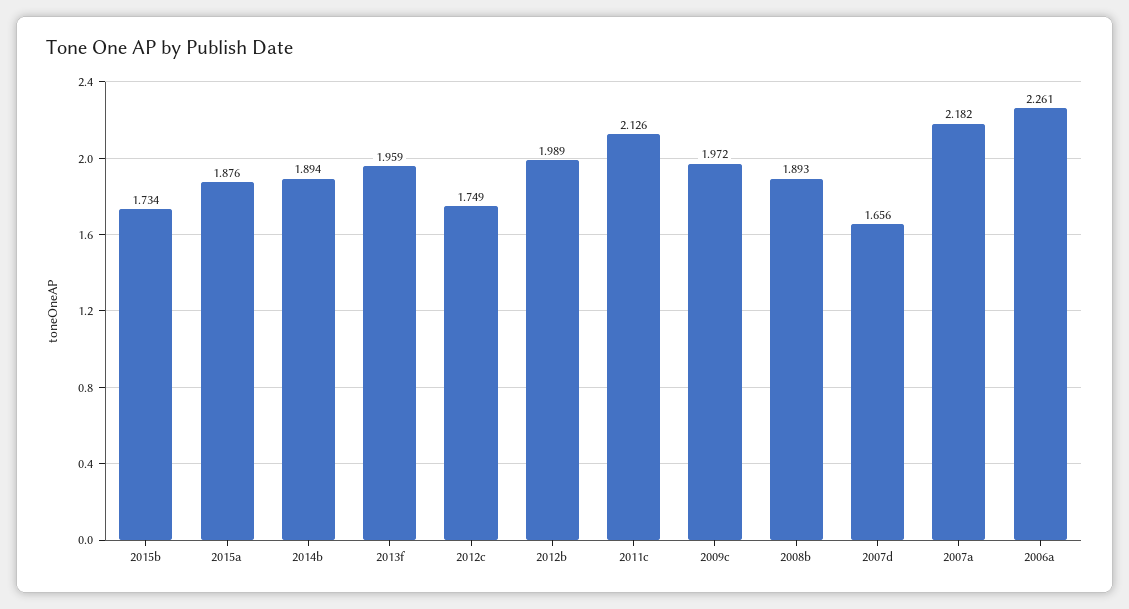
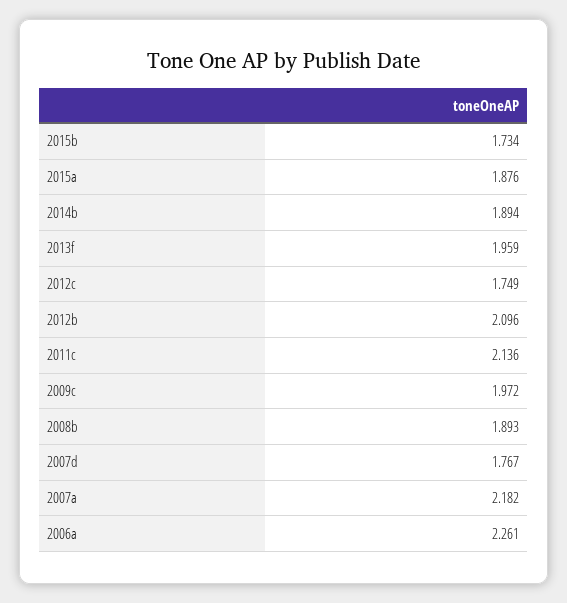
  {
    "2015b": 1.734,
    "2015a": 1.876,
    "2014b": 1.894,
    "2013f": 1.959,
    "2012c": 1.749,
-   "2012b": 1.989,
+   "2012b": 2.096,
-   "2011c": 2.126,
+   "2011c": 2.136,
    "2009c": 1.972,
    "2008b": 1.893,
-   "2007d": 1.656,
+   "2007d": 1.767,
    "2007a": 2.182,
    "2006a": 2.261
  }

